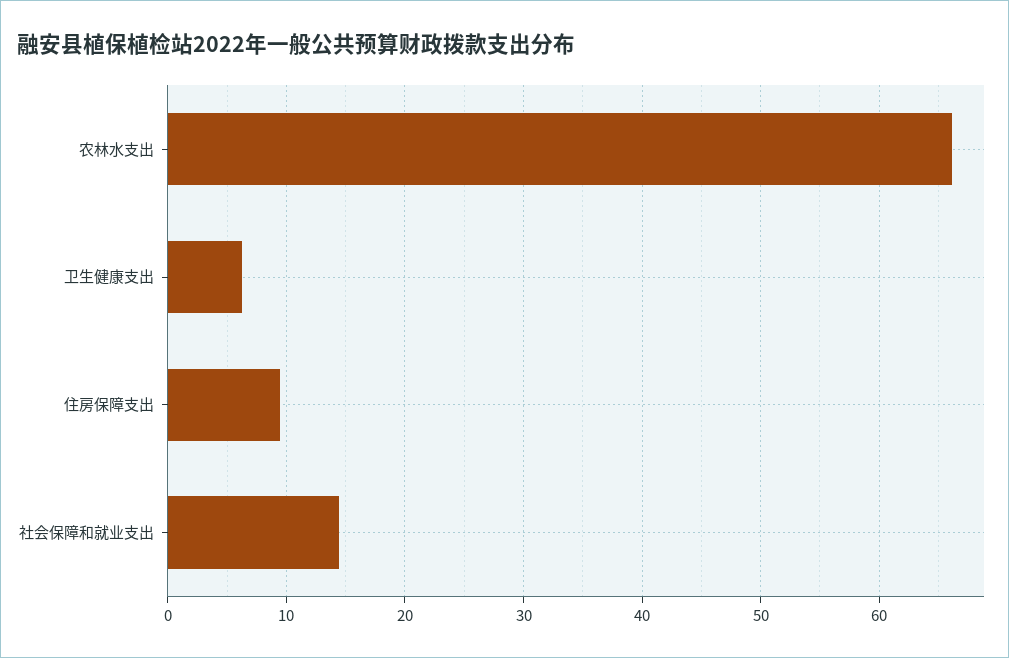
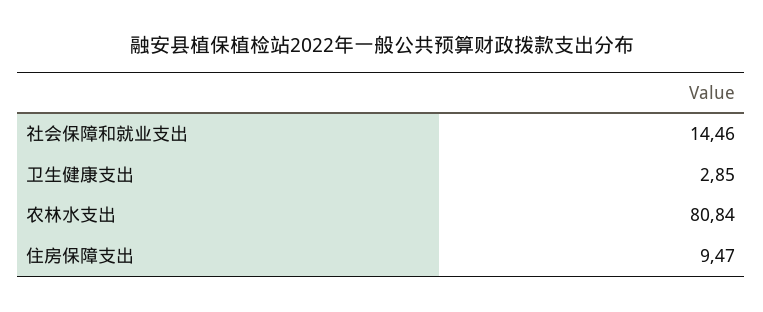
  {
-   "农林水支出": 66,
+   "农林水支出": 80.84,
-   "卫生健康支出": 6,
+   "卫生健康支出": 2.85,
    "住房保障支出": 9.47,
    "社会保障和就业支出": 14.46
  }

